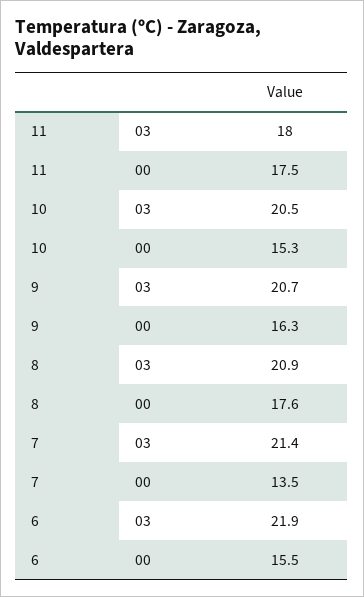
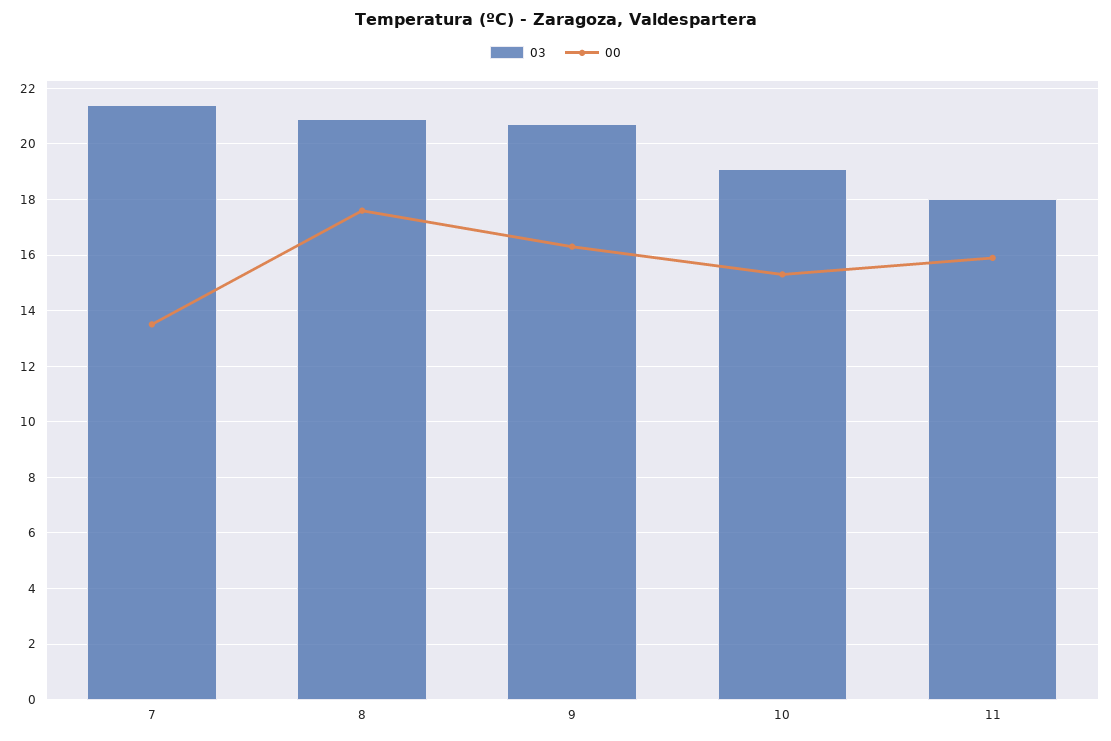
  {
    "03": {
      "11": 18,
-     "10": 20.5,
+     "10": 19,
      "9": 20.7,
      "8": 20.9,
-     "7": 21.4,
+     "7": 21.4
-     "6": 21.9
    },
    "00": {
-     "11": 17.5,
+     "11": 16,
      "10": 15.3,
      "9": 16.3,
      "8": 17.6,
-     "7": 13.5,
+     "7": 13.5
-     "6": 15.5
    }
  }

